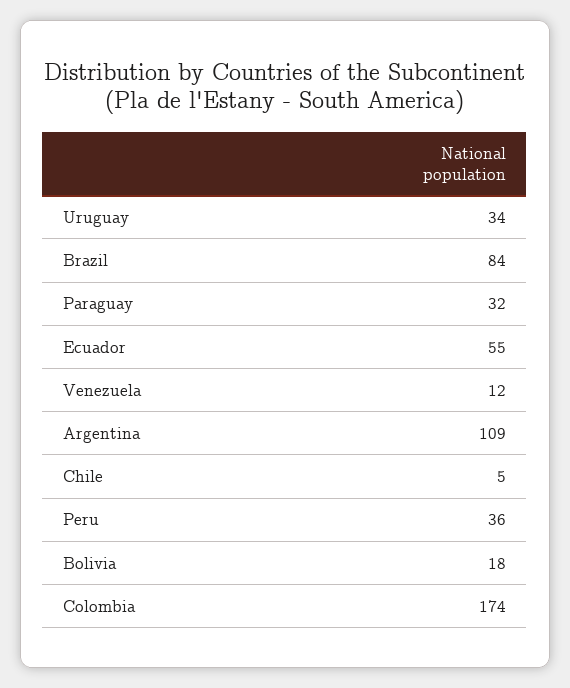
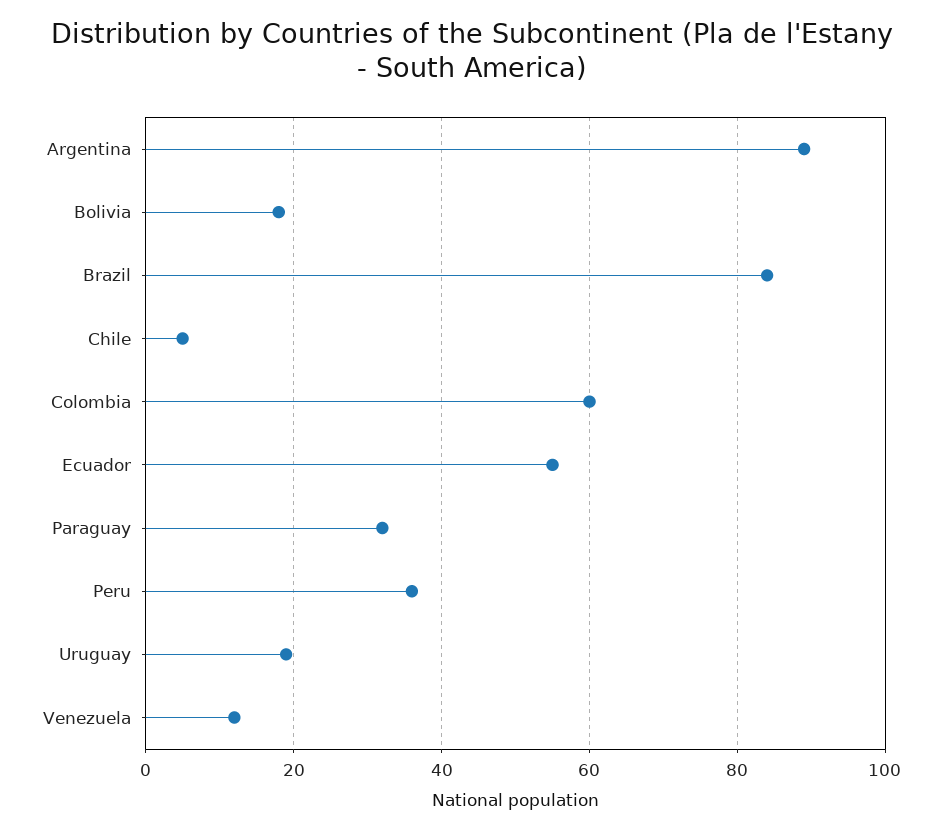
  {
-   "Uruguay": 34,
+   "Uruguay": 20,
    "Brazil": 84,
    "Paraguay": 32,
    "Ecuador": 55,
    "Venezuela": 12,
-   "Argentina": 109,
+   "Argentina": 90,
    "Chile": 5,
    "Peru": 36,
    "Bolivia": 18,
-   "Colombia": 174
+   "Colombia": 60
  }

